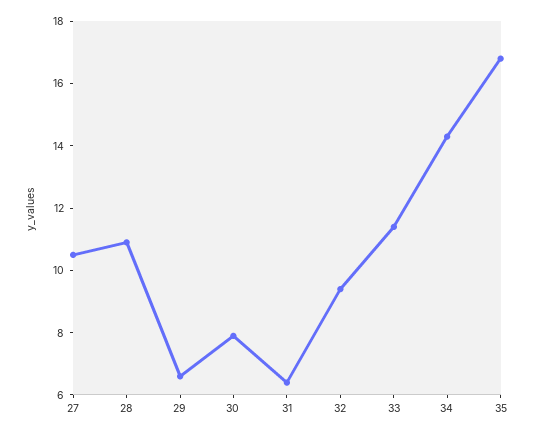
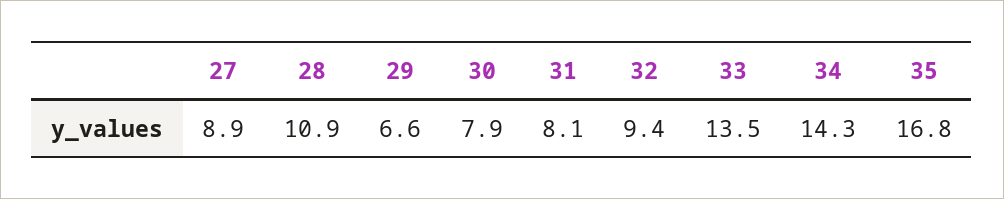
  {
-   "27": 10.5,
+   "27": 8.9,
    "28": 10.9,
    "29": 6.6,
    "30": 7.9,
-   "31": 6.5,
+   "31": 8.1,
    "32": 9.4,
-   "33": 11.5,
+   "33": 13.5,
    "34": 14.3,
    "35": 16.8
  }

